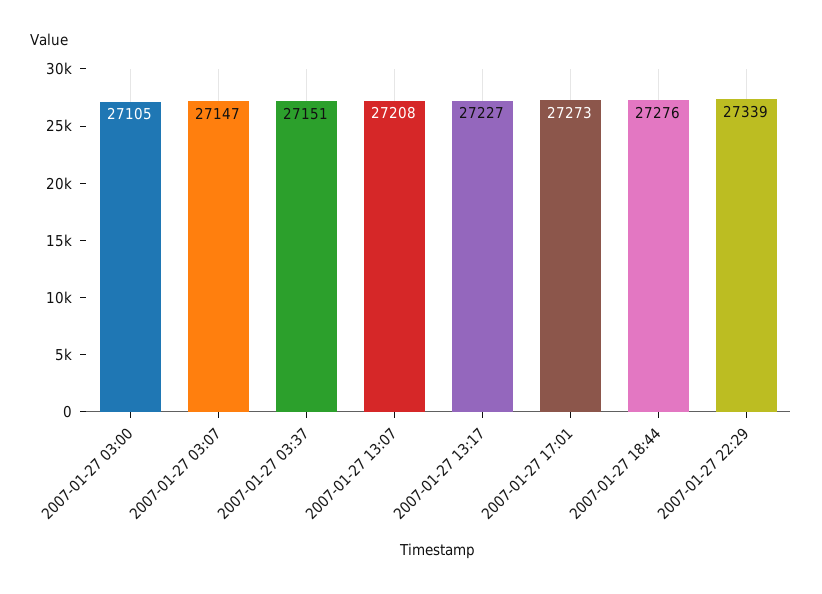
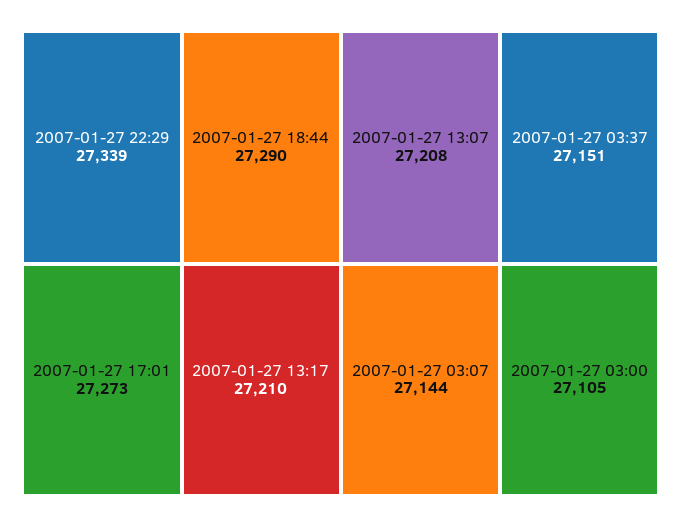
  {
    "2007-01-27 03:00": 27105,
-   "2007-01-27 03:07": 27147,
+   "2007-01-27 03:07": 27144,
    "2007-01-27 03:37": 27151,
    "2007-01-27 13:07": 27208,
-   "2007-01-27 13:17": 27227,
+   "2007-01-27 13:17": 27210,
    "2007-01-27 17:01": 27273,
-   "2007-01-27 18:44": 27276,
+   "2007-01-27 18:44": 27290,
    "2007-01-27 22:29": 27339
  }

